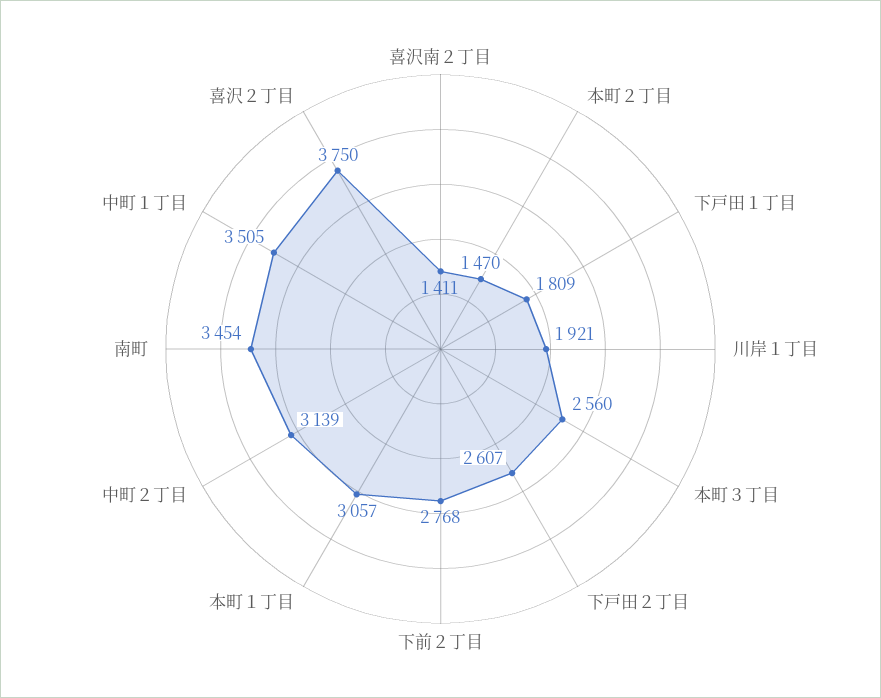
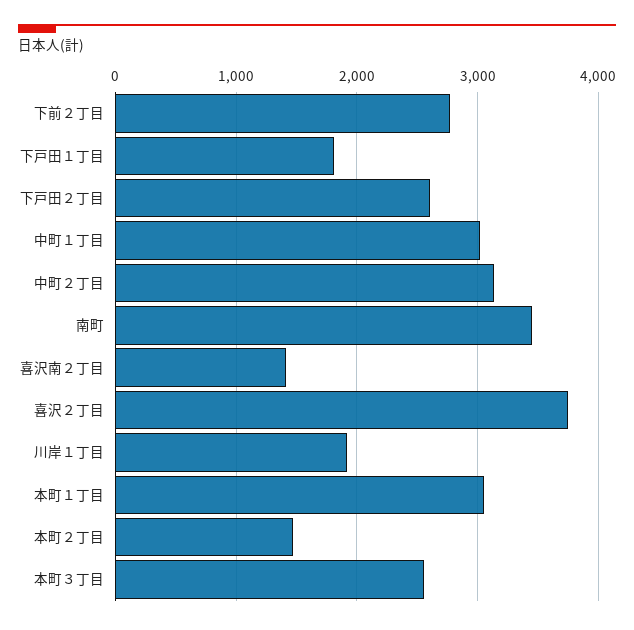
  {
    "喜沢南２丁目": 1411,
    "本町２丁目": 1470,
    "下戸田１丁目": 1809,
    "川岸１丁目": 1921,
    "本町３丁目": 2560,
    "下戸田２丁目": 2607,
    "下前２丁目": 2768,
    "本町１丁目": 3057,
    "中町２丁目": 3139,
    "南町": 3454,
-   "中町１丁目": 3505,
+   "中町１丁目": 3000,
    "喜沢２丁目": 3750
  }

